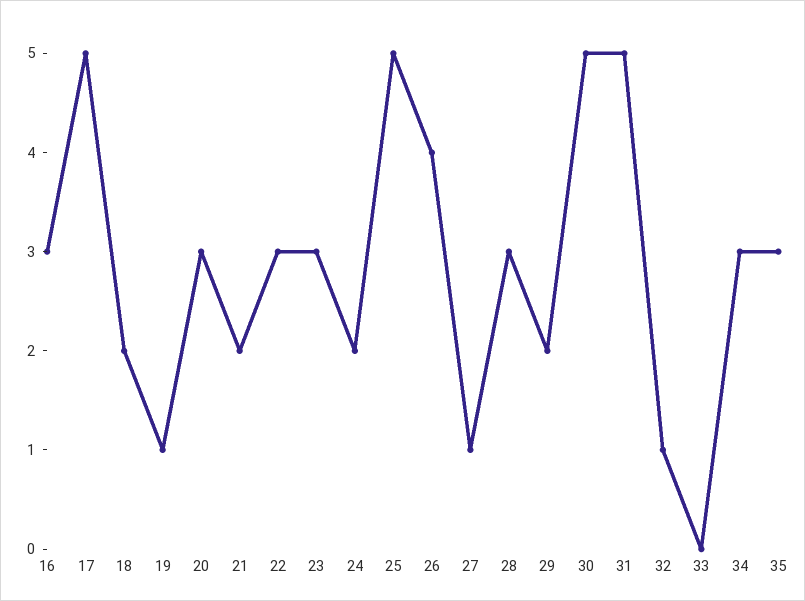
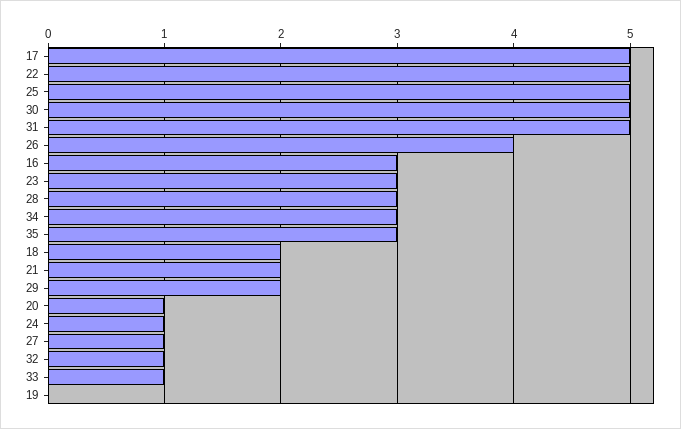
  {
    "16": 3,
    "17": 5,
    "18": 2,
-   "19": 1,
+   "19": 0,
-   "20": 3,
+   "20": 1,
    "21": 2,
-   "22": 3,
+   "22": 5,
    "23": 3,
-   "24": 2,
+   "24": 1,
    "25": 5,
    "26": 4,
    "27": 1,
    "28": 3,
    "29": 2,
    "30": 5,
    "31": 5,
    "32": 1,
-   "33": 0,
+   "33": 1,
    "34": 3,
    "35": 3
  }

